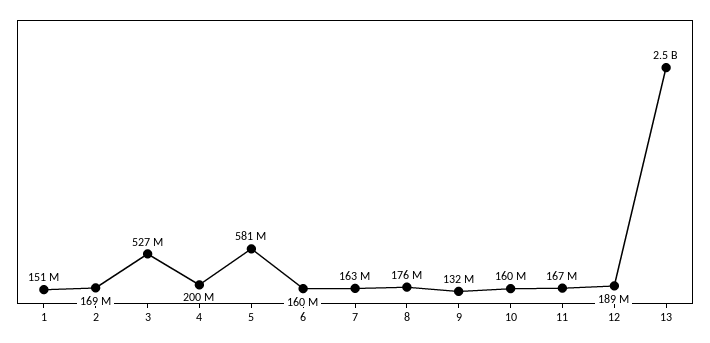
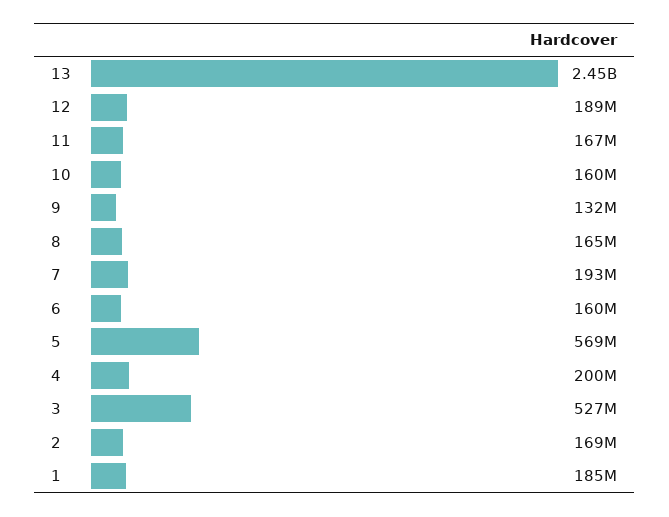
  {
-   "1": 151000000,
+   "1": 185000000,
    "2": 169000000,
    "3": 527000000,
    "4": 200000000,
-   "5": 581000000,
+   "5": 569000000,
    "6": 160000000,
-   "7": 163000000,
+   "7": 193000000,
-   "8": 176000000,
+   "8": 165000000,
    "9": 132000000,
    "10": 160000000,
    "11": 167000000,
    "12": 189000000,
    "13": 2450000000
  }

